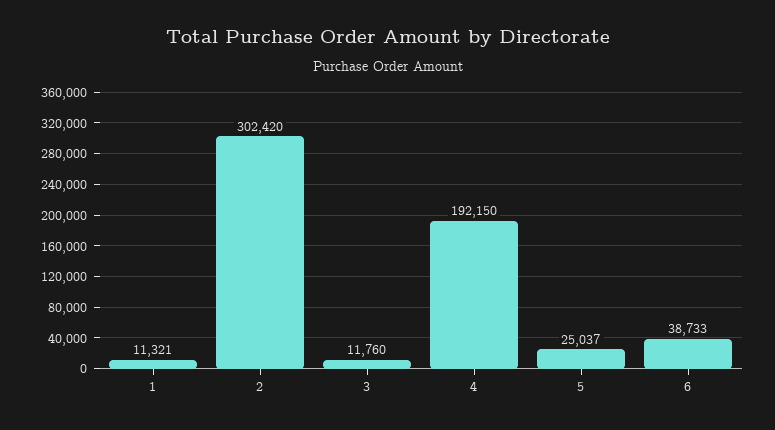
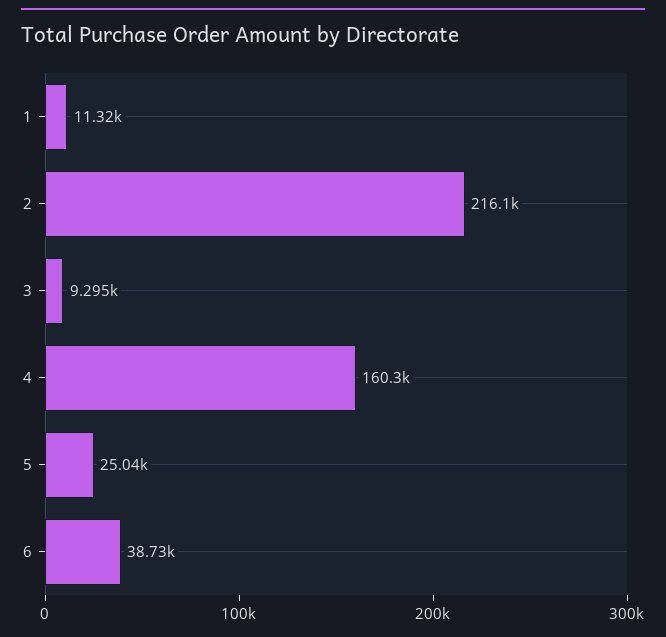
  {
    "1": 11321,
-   "2": 302420,
+   "2": 216100,
-   "3": 11760,
+   "3": 9295,
-   "4": 192150,
+   "4": 160300,
    "5": 25037,
    "6": 38733
  }

